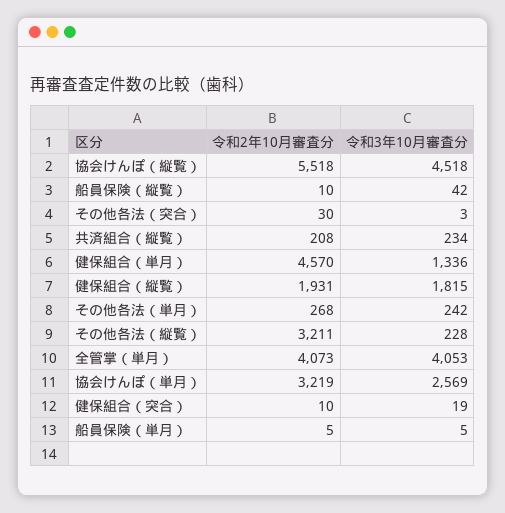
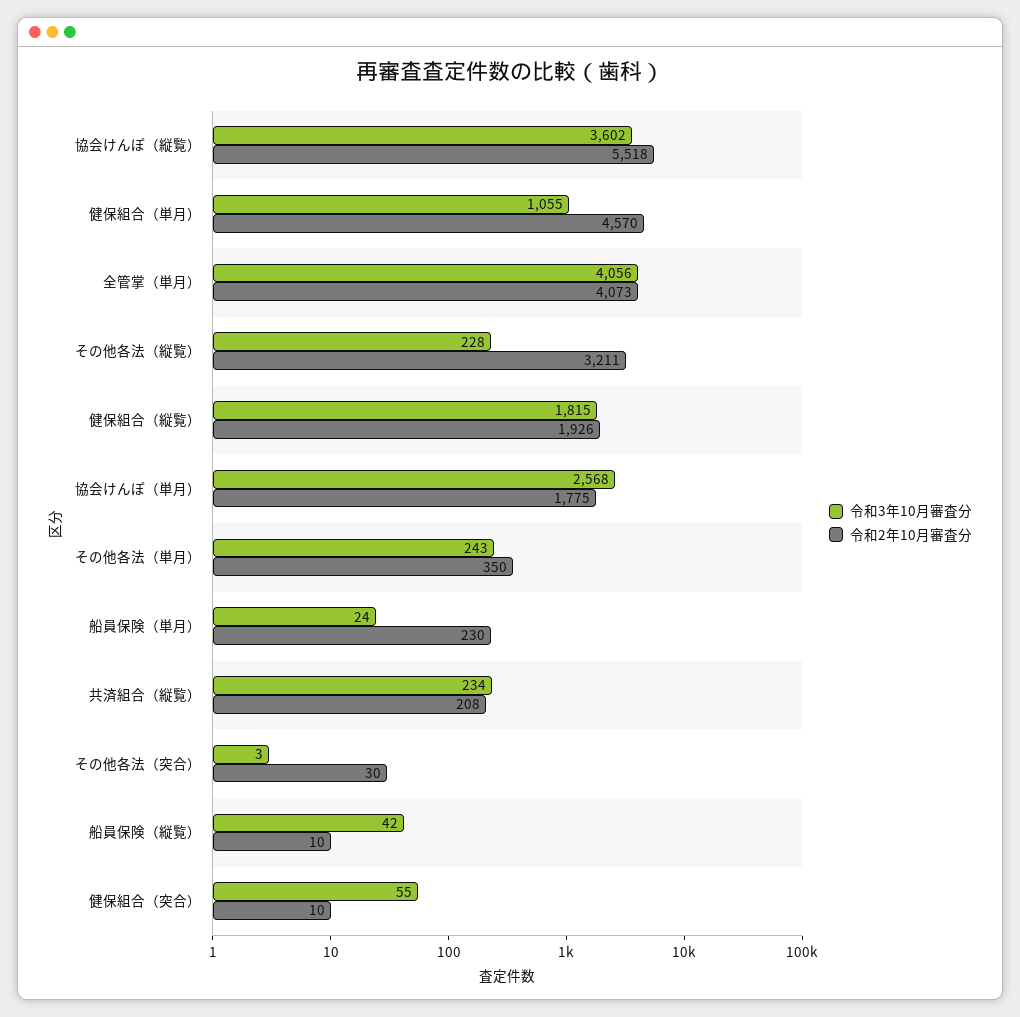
  {
    "令和2年10月審査分": {
      "協会けんぽ（縦覧）": 5518,
      "船員保険（縦覧）": 10,
      "その他各法（突合）": 30,
      "共済組合（縦覧）": 208,
      "健保組合（単月）": 4570,
-     "健保組合（縦覧）": 1931,
+     "健保組合（縦覧）": 1926,
-     "その他各法（単月）": 268,
+     "その他各法（単月）": 350,
      "その他各法（縦覧）": 3211,
      "全管掌（単月）": 4073,
-     "協会けんぽ（単月）": 3219,
+     "協会けんぽ（単月）": 1775,
      "健保組合（突合）": 10,
-     "船員保険（単月）": 5
+     "船員保険（単月）": 230
    },
    "令和3年10月審査分": {
-     "協会けんぽ（縦覧）": 4518,
+     "協会けんぽ（縦覧）": 3602,
      "船員保険（縦覧）": 42,
      "その他各法（突合）": 3,
      "共済組合（縦覧）": 234,
-     "健保組合（単月）": 1336,
+     "健保組合（単月）": 1055,
      "健保組合（縦覧）": 1815,
-     "その他各法（単月）": 242,
+     "その他各法（単月）": 243,
      "その他各法（縦覧）": 228,
-     "全管掌（単月）": 4053,
+     "全管掌（単月）": 4056,
-     "協会けんぽ（単月）": 2569,
+     "協会けんぽ（単月）": 2568,
-     "健保組合（突合）": 19,
+     "健保組合（突合）": 55,
-     "船員保険（単月）": 5
+     "船員保険（単月）": 24
    }
  }

